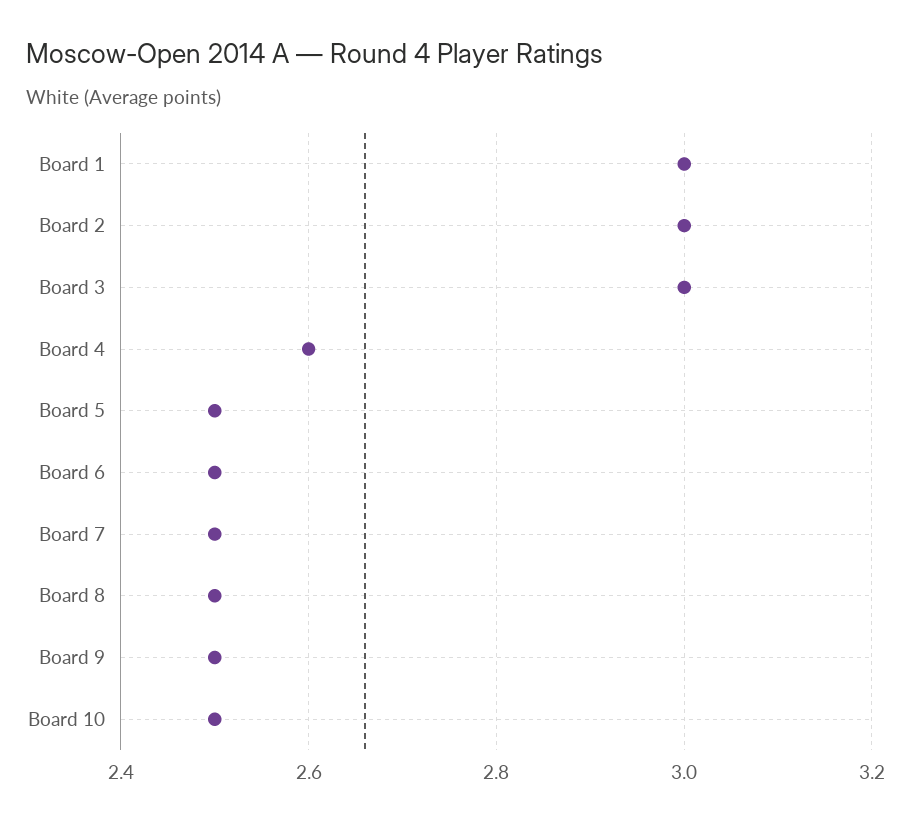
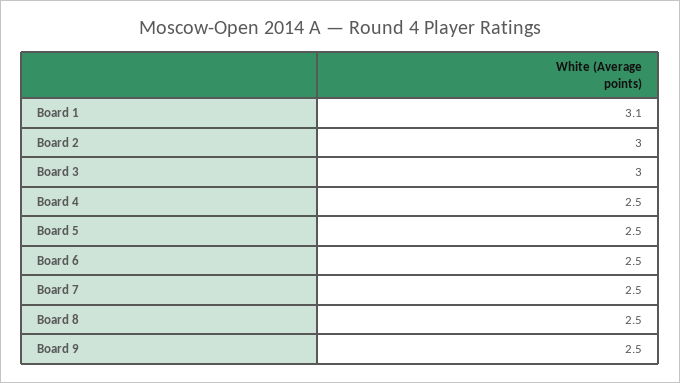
  {
-   "Board 1": 3,
+   "Board 1": 3.1,
    "Board 2": 3,
    "Board 3": 3,
-   "Board 4": 2.6,
+   "Board 4": 2.5,
    "Board 5": 2.5,
    "Board 6": 2.5,
    "Board 7": 2.5,
    "Board 8": 2.5,
-   "Board 9": 2.5,
+   "Board 9": 2.5
-   "Board 10": 2.5
  }

